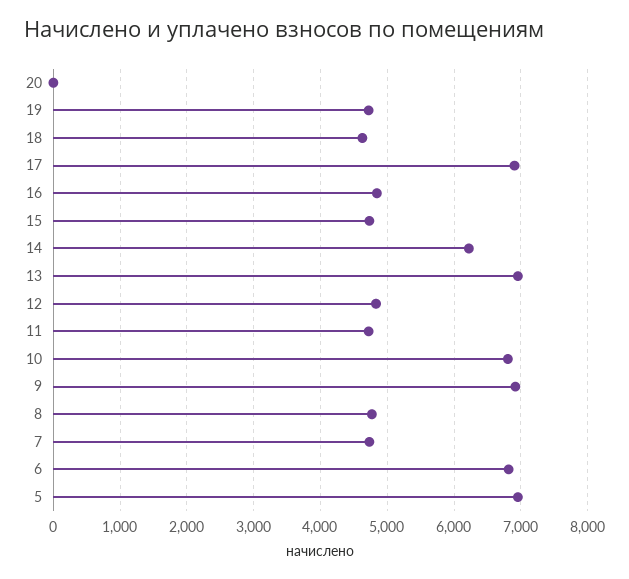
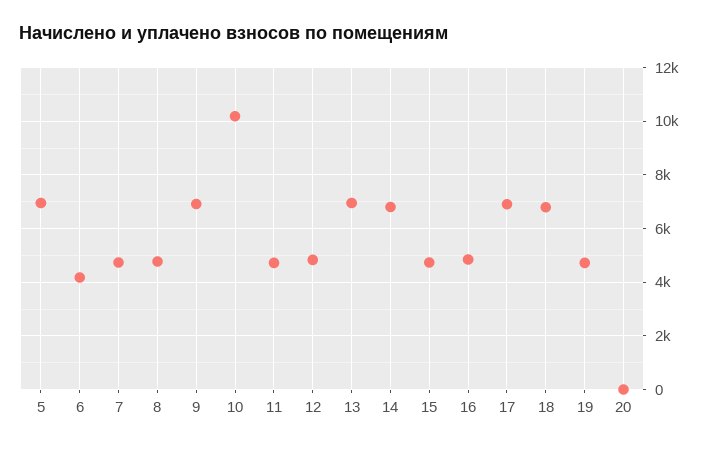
  {
    "20": 0,
    "19": 4700,
-   "18": 4600,
+   "18": 6750,
    "17": 6900,
    "16": 4800,
    "15": 4700,
-   "14": 6200,
+   "14": 6750,
    "13": 7000,
    "12": 4800,
    "11": 4700,
-   "10": 6800,
+   "10": 10250,
    "9": 6900,
    "8": 4800,
    "7": 4700,
-   "6": 6800,
+   "6": 4250,
    "5": 7000
  }

